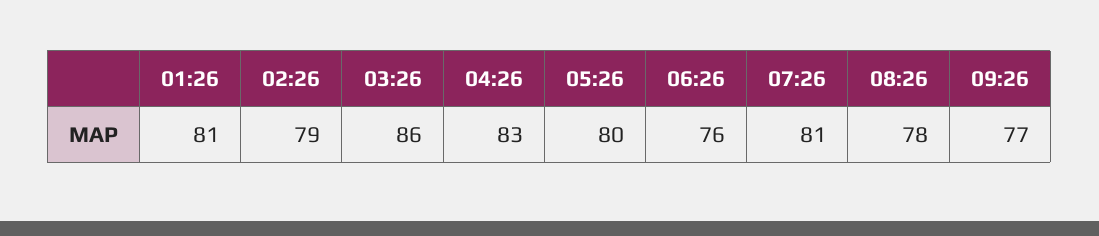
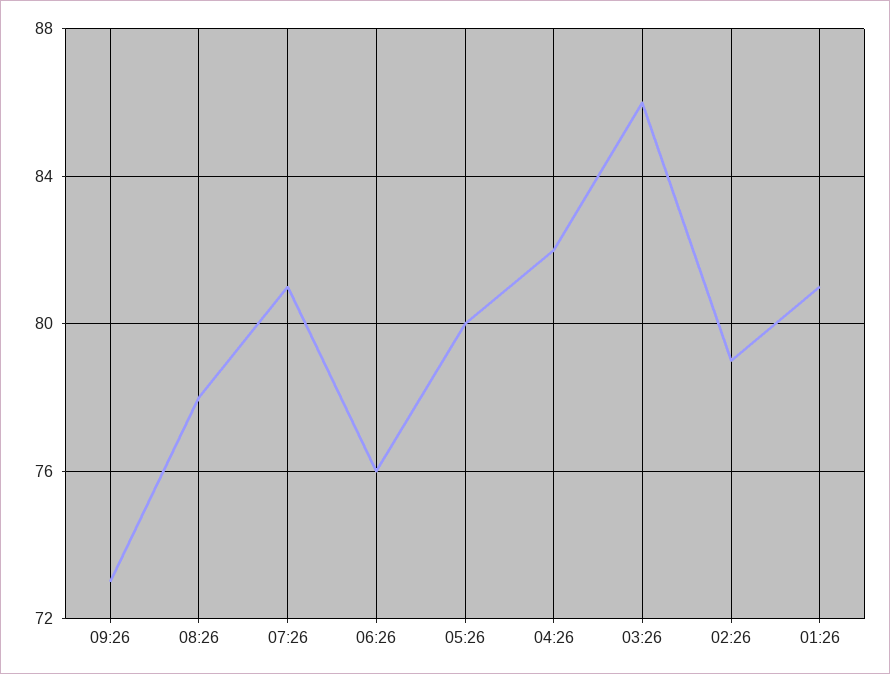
  {
    "01:26": 81,
    "02:26": 79,
    "03:26": 86,
-   "04:26": 83,
+   "04:26": 82,
    "05:26": 80,
    "06:26": 76,
    "07:26": 81,
    "08:26": 78,
-   "09:26": 77
+   "09:26": 73
  }

